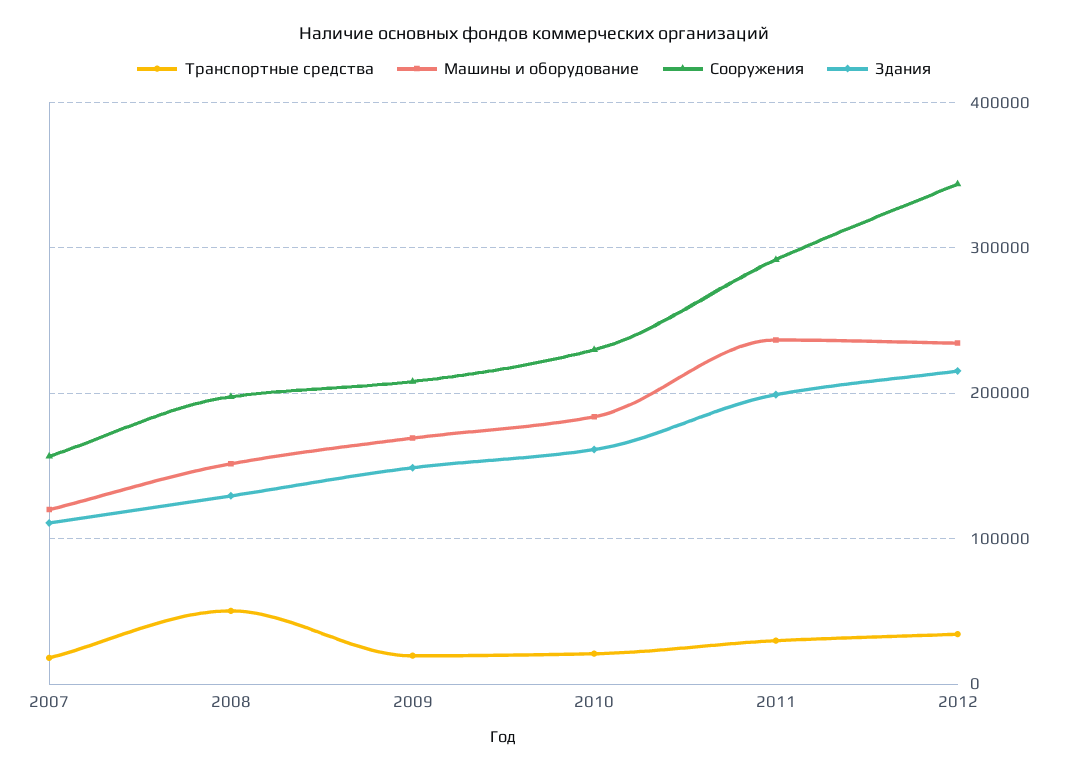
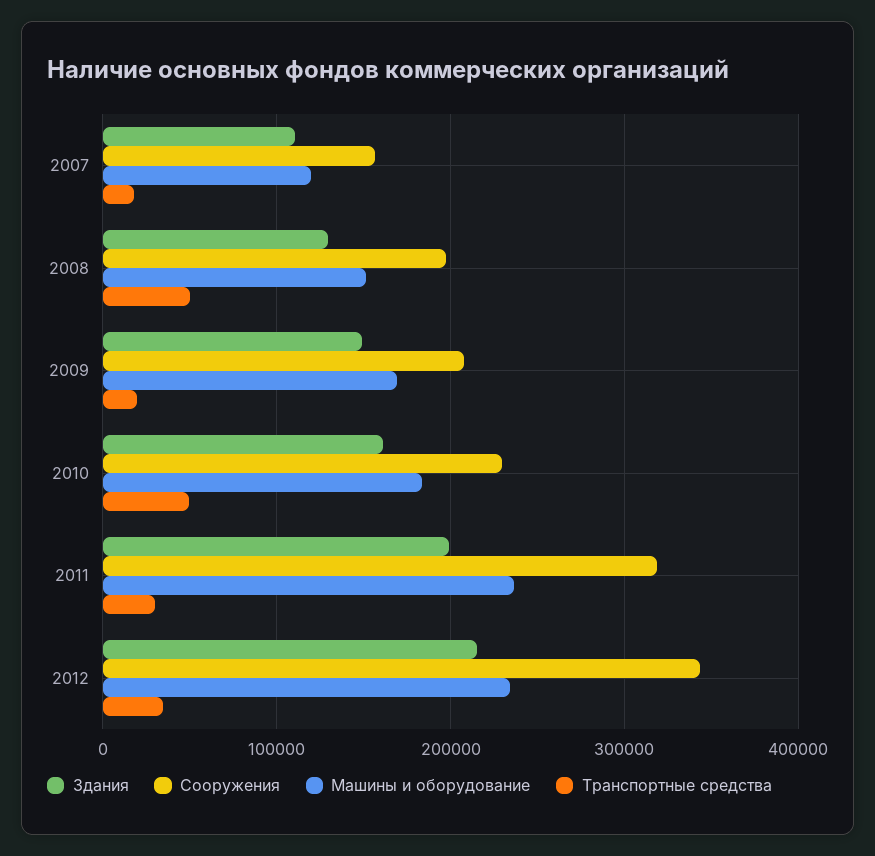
  {
    "Транспортные средства": {
      "2007": 20000,
      "2008": 50000,
      "2009": 20000,
-     "2010": 20000,
+     "2010": 50000,
      "2011": 30000,
      "2012": 30000
    },
    "Машины и оборудование": {
      "2007": 120000,
      "2008": 150000,
      "2009": 170000,
      "2010": 180000,
      "2011": 240000,
      "2012": 230000
    },
    "Сооружения": {
      "2007": 160000,
      "2008": 200000,
      "2009": 210000,
      "2010": 230000,
-     "2011": 290000,
+     "2011": 320000,
      "2012": 340000
    },
    "Здания": {
      "2007": 110000,
      "2008": 130000,
      "2009": 150000,
      "2010": 160000,
      "2011": 200000,
      "2012": 220000
    }
  }

